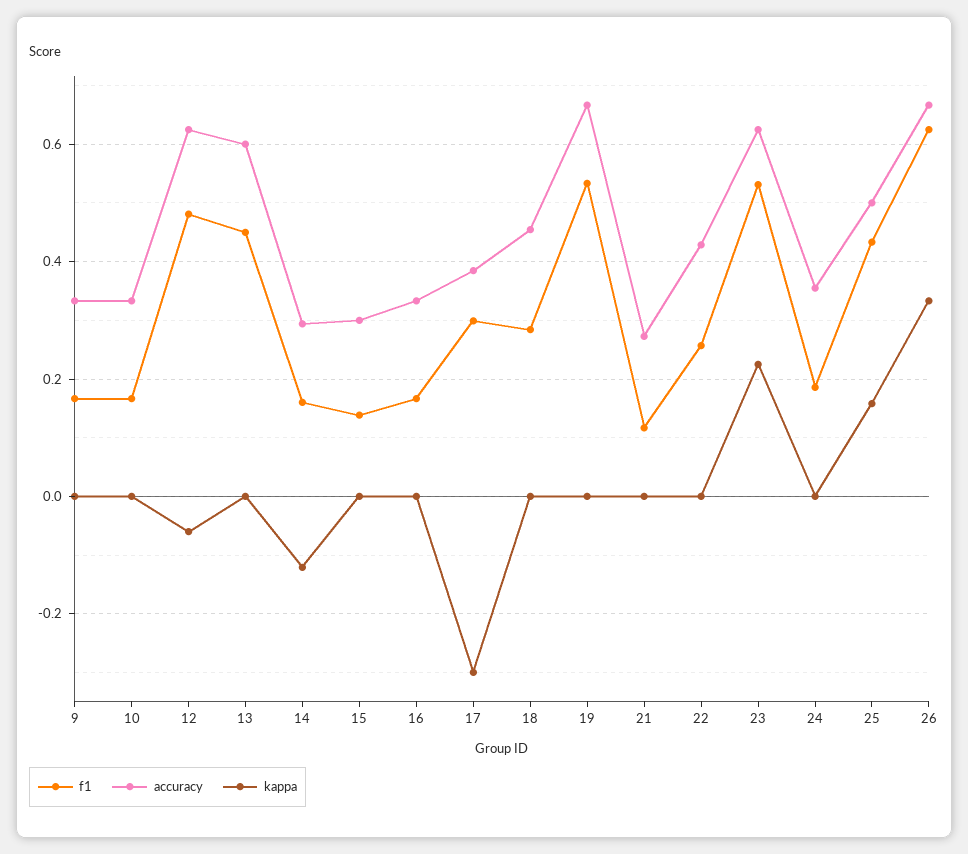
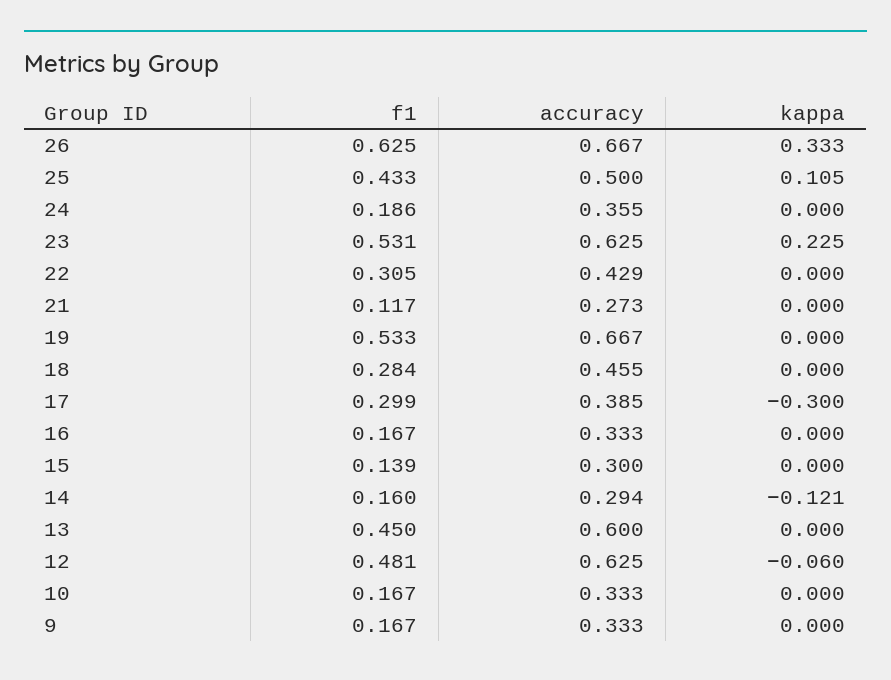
  {
    "f1": {
      "9": 0.167,
      "10": 0.167,
      "12": 0.481,
      "13": 0.45,
      "14": 0.16,
      "15": 0.139,
      "16": 0.167,
      "17": 0.299,
      "18": 0.284,
      "19": 0.533,
      "21": 0.117,
-     "22": 0.26,
+     "22": 0.305,
      "23": 0.531,
      "24": 0.186,
      "25": 0.433,
      "26": 0.625
    },
    "accuracy": {
      "9": 0.333,
      "10": 0.333,
      "12": 0.625,
      "13": 0.6,
      "14": 0.294,
      "15": 0.3,
      "16": 0.333,
      "17": 0.385,
      "18": 0.455,
      "19": 0.667,
      "21": 0.273,
      "22": 0.429,
      "23": 0.625,
      "24": 0.355,
      "25": 0.5,
      "26": 0.667
    },
    "kappa": {
      "9": 0,
      "10": 0,
      "12": -0.06,
      "13": 0,
      "14": -0.121,
      "15": 0,
      "16": 0,
      "17": -0.3,
      "18": 0,
      "19": 0,
      "21": 0,
      "22": 0,
      "23": 0.225,
      "24": 0,
-     "25": 0.16,
+     "25": 0.105,
      "26": 0.333
    }
  }

